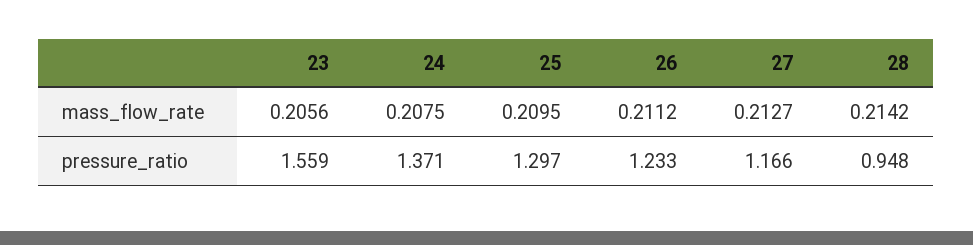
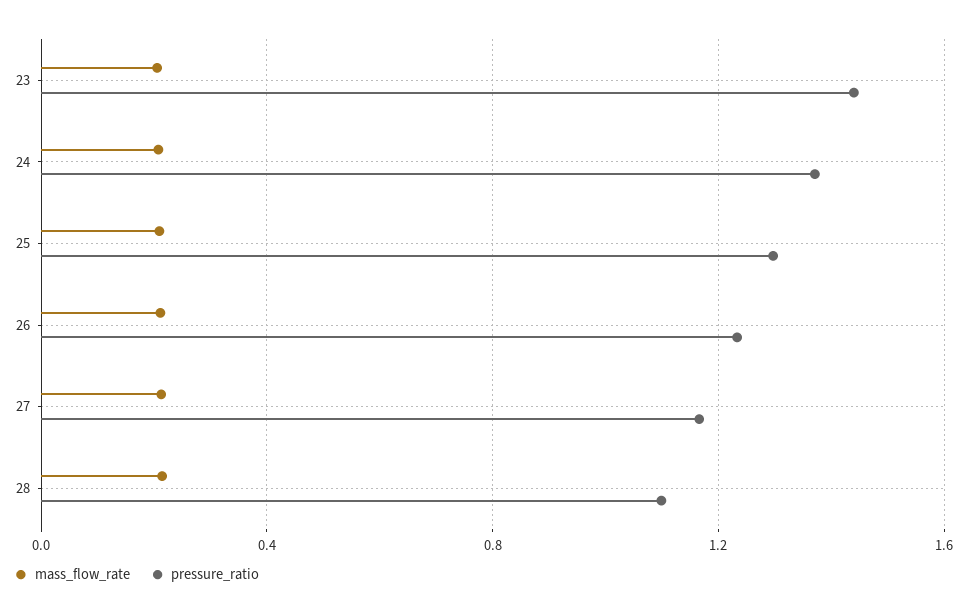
  {
    "mass_flow_rate": {
      "23": 0.2056,
      "24": 0.2075,
      "25": 0.2095,
      "26": 0.2112,
      "27": 0.2127,
      "28": 0.2142
    },
    "pressure_ratio": {
-     "23": 1.559,
+     "23": 1.45,
      "24": 1.371,
      "25": 1.297,
      "26": 1.233,
      "27": 1.166,
-     "28": 0.948
+     "28": 1.1
    }
  }

